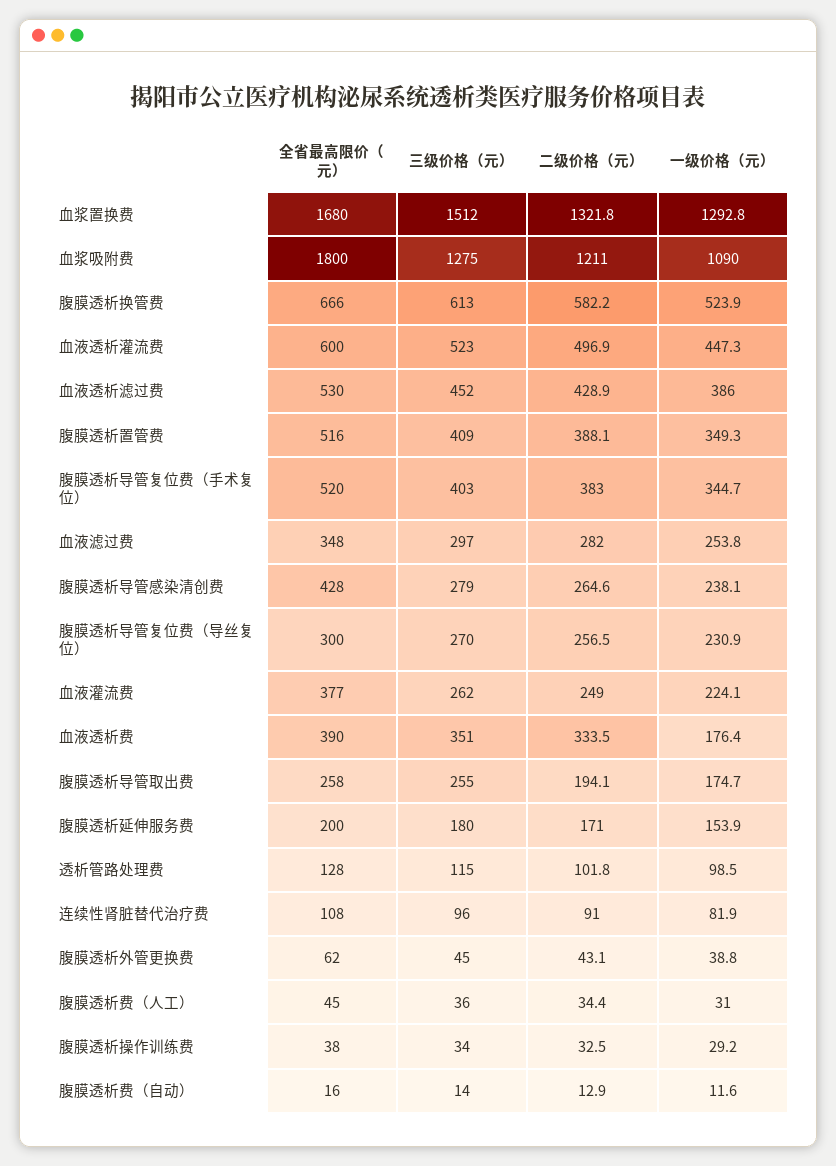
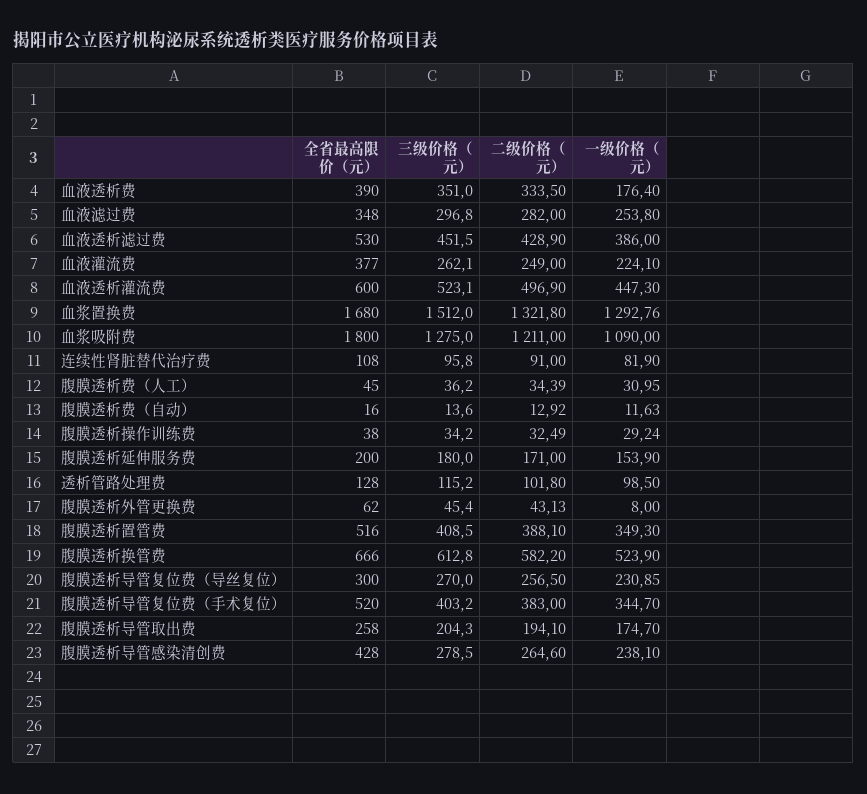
  {
    "全省最高限价（元）": {
      "血浆置换费": 1680,
      "血浆吸附费": 1800,
      "腹膜透析换管费": 666,
      "血液透析灌流费": 600,
      "血液透析滤过费": 530,
      "腹膜透析置管费": 516,
      "腹膜透析导管复位费（手术复位）": 520,
      "血液滤过费": 348,
      "腹膜透析导管感染清创费": 428,
      "腹膜透析导管复位费（导丝复位）": 300,
      "血液灌流费": 377,
      "血液透析费": 390,
      "腹膜透析导管取出费": 258,
      "腹膜透析延伸服务费": 200,
      "透析管路处理费": 128,
      "连续性肾脏替代治疗费": 108,
      "腹膜透析外管更换费": 62,
      "腹膜透析费（人工）": 45,
      "腹膜透析操作训练费": 38,
      "腹膜透析费（自动）": 16
    },
    "三级价格（元）": {
      "血浆置换费": 1512,
      "血浆吸附费": 1275,
      "腹膜透析换管费": 612.8,
      "血液透析灌流费": 523.1,
      "血液透析滤过费": 451.5,
      "腹膜透析置管费": 408.5,
      "腹膜透析导管复位费（手术复位）": 403.2,
      "血液滤过费": 296.8,
      "腹膜透析导管感染清创费": 278.5,
      "腹膜透析导管复位费（导丝复位）": 270,
      "血液灌流费": 262.1,
      "血液透析费": 351,
-     "腹膜透析导管取出费": 255,
+     "腹膜透析导管取出费": 204.3,
      "腹膜透析延伸服务费": 180,
      "透析管路处理费": 115.2,
      "连续性肾脏替代治疗费": 95.8,
      "腹膜透析外管更换费": 45.4,
      "腹膜透析费（人工）": 36.2,
      "腹膜透析操作训练费": 34.2,
      "腹膜透析费（自动）": 13.6
    },
    "二级价格（元）": {
      "血浆置换费": 1321.8,
      "血浆吸附费": 1211,
      "腹膜透析换管费": 582.2,
      "血液透析灌流费": 496.9,
      "血液透析滤过费": 428.9,
      "腹膜透析置管费": 388.1,
      "腹膜透析导管复位费（手术复位）": 383,
      "血液滤过费": 282,
      "腹膜透析导管感染清创费": 264.6,
      "腹膜透析导管复位费（导丝复位）": 256.5,
      "血液灌流费": 249,
      "血液透析费": 333.5,
      "腹膜透析导管取出费": 194.1,
      "腹膜透析延伸服务费": 171,
      "透析管路处理费": 101.8,
      "连续性肾脏替代治疗费": 91,
      "腹膜透析外管更换费": 43.13,
      "腹膜透析费（人工）": 34.39,
      "腹膜透析操作训练费": 32.49,
      "腹膜透析费（自动）": 12.92
    },
    "一级价格（元）": {
      "血浆置换费": 1292.76,
      "血浆吸附费": 1090,
      "腹膜透析换管费": 523.9,
      "血液透析灌流费": 447.3,
      "血液透析滤过费": 386,
      "腹膜透析置管费": 349.3,
      "腹膜透析导管复位费（手术复位）": 344.7,
      "血液滤过费": 253.8,
      "腹膜透析导管感染清创费": 238.1,
      "腹膜透析导管复位费（导丝复位）": 230.85,
      "血液灌流费": 224.1,
      "血液透析费": 176.4,
      "腹膜透析导管取出费": 174.7,
      "腹膜透析延伸服务费": 153.9,
      "透析管路处理费": 98.5,
      "连续性肾脏替代治疗费": 81.9,
-     "腹膜透析外管更换费": 38.8,
+     "腹膜透析外管更换费": 8,
      "腹膜透析费（人工）": 30.95,
      "腹膜透析操作训练费": 29.24,
      "腹膜透析费（自动）": 11.63
    }
  }

